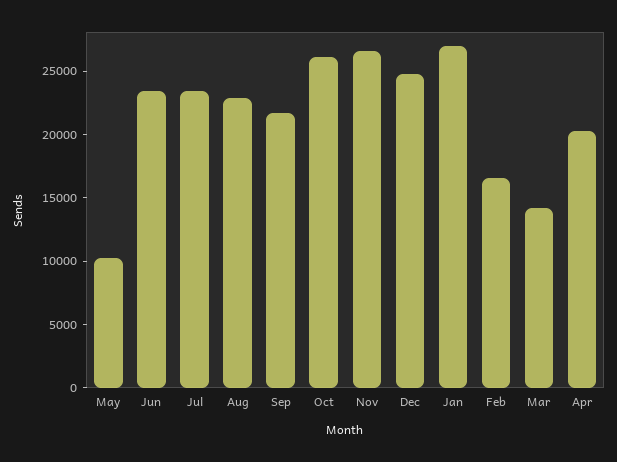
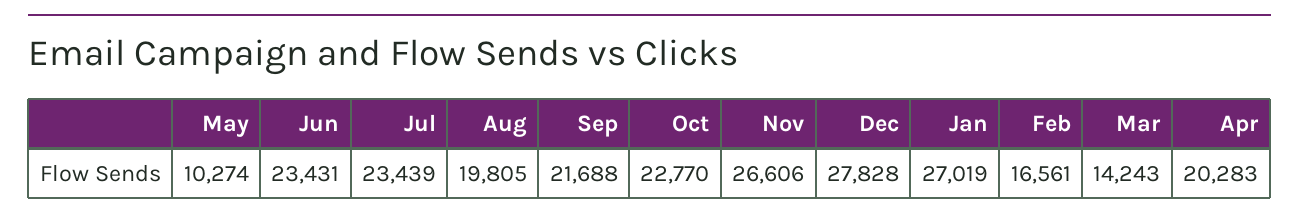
  {
    "May": 10274,
    "Jun": 23431,
    "Jul": 23439,
-   "Aug": 23000,
+   "Aug": 19805,
    "Sep": 21688,
-   "Oct": 26000,
+   "Oct": 22770,
    "Nov": 26606,
-   "Dec": 25000,
+   "Dec": 27828,
    "Jan": 27019,
    "Feb": 16561,
    "Mar": 14243,
    "Apr": 20283
  }

